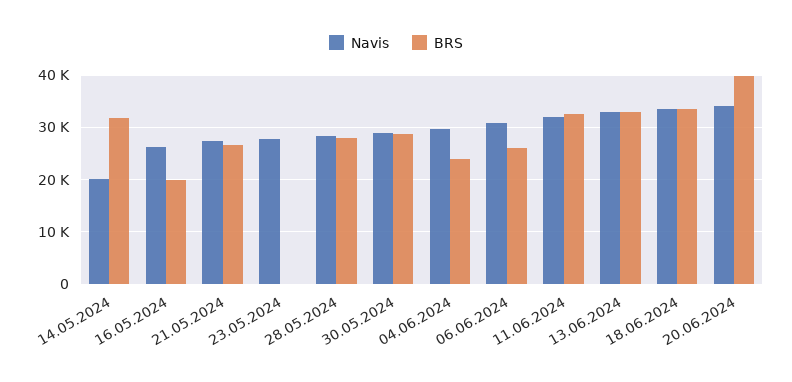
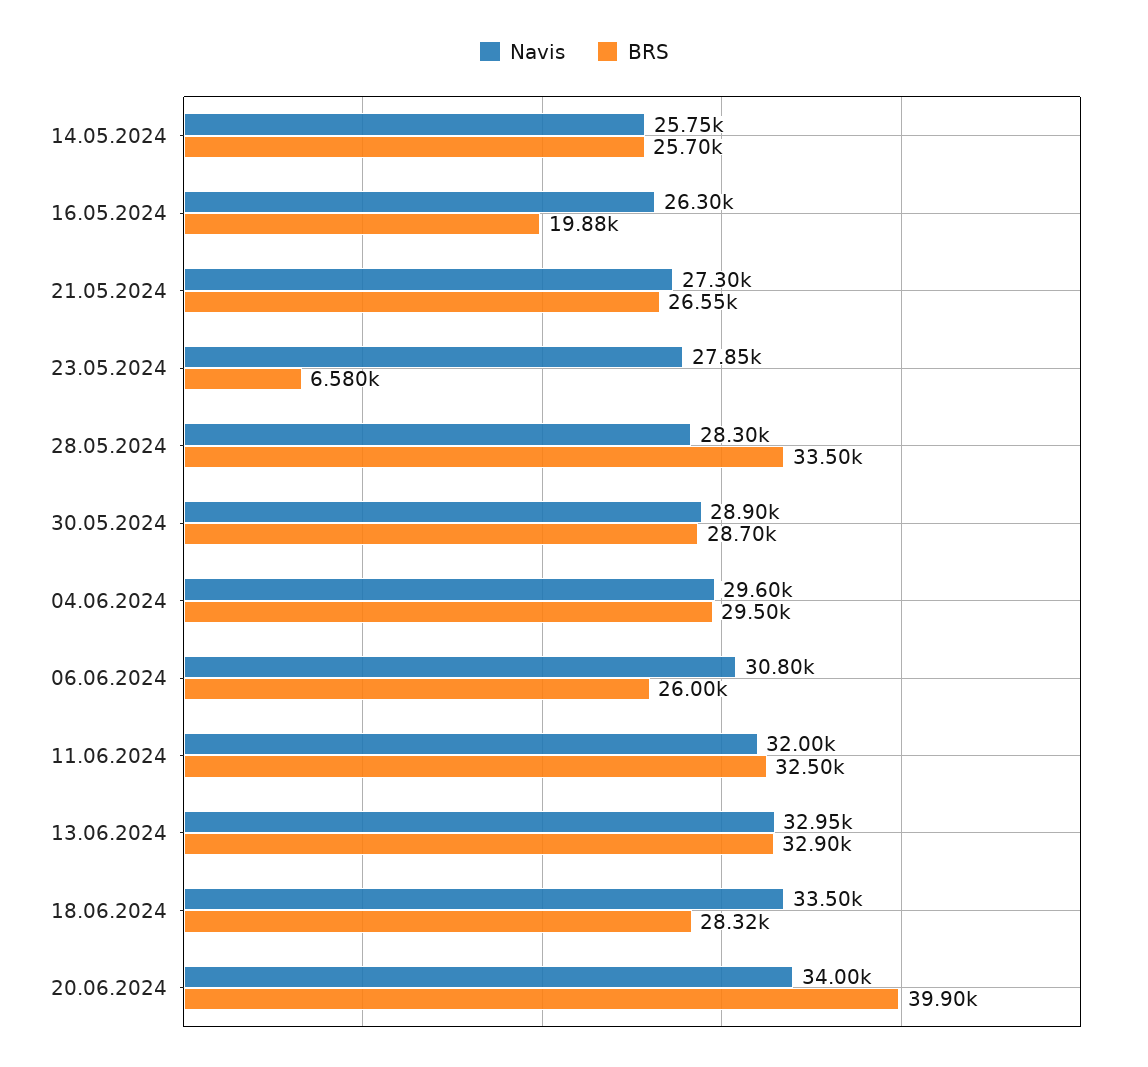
  {
    "Navis": {
-     "14.05.2024": 20000,
+     "14.05.2024": 25750,
      "16.05.2024": 26300,
      "21.05.2024": 27300,
      "23.05.2024": 27850,
      "28.05.2024": 28300,
      "30.05.2024": 28900,
      "04.06.2024": 29600,
      "06.06.2024": 30800,
      "11.06.2024": 32000,
      "13.06.2024": 32950,
      "18.06.2024": 33500,
      "20.06.2024": 34000
    },
    "BRS": {
-     "14.05.2024": 32000,
+     "14.05.2024": 25700,
      "16.05.2024": 19880,
      "21.05.2024": 26550,
-     "23.05.2024": 0,
+     "23.05.2024": 6580,
-     "28.05.2024": 28000,
+     "28.05.2024": 33500,
      "30.05.2024": 28700,
-     "04.06.2024": 24000,
+     "04.06.2024": 29500,
      "06.06.2024": 26000,
      "11.06.2024": 32500,
      "13.06.2024": 32900,
-     "18.06.2024": 34000,
+     "18.06.2024": 28320,
      "20.06.2024": 39900
    }
  }

